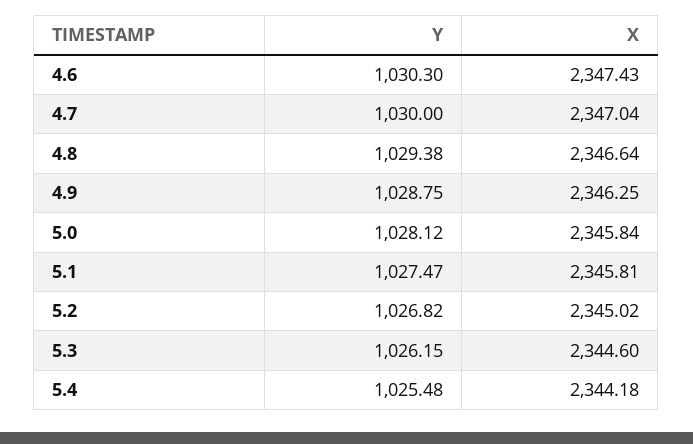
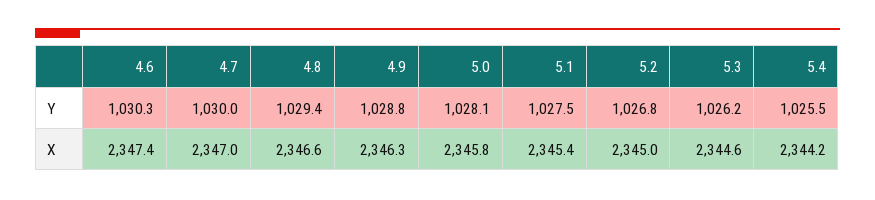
  {
    "Y": {
      "4.6": 1030.3,
      "4.7": 1030,
      "4.8": 1029.38,
      "4.9": 1028.75,
      "5.0": 1028.12,
      "5.1": 1027.47,
      "5.2": 1026.82,
      "5.3": 1026.15,
      "5.4": 1025.48
    },
    "X": {
      "4.6": 2347.43,
      "4.7": 2347.04,
      "4.8": 2346.64,
      "4.9": 2346.25,
      "5.0": 2345.84,
-     "5.1": 2345.81,
+     "5.1": 2345.4,
      "5.2": 2345.02,
      "5.3": 2344.6,
      "5.4": 2344.18
    }
  }

